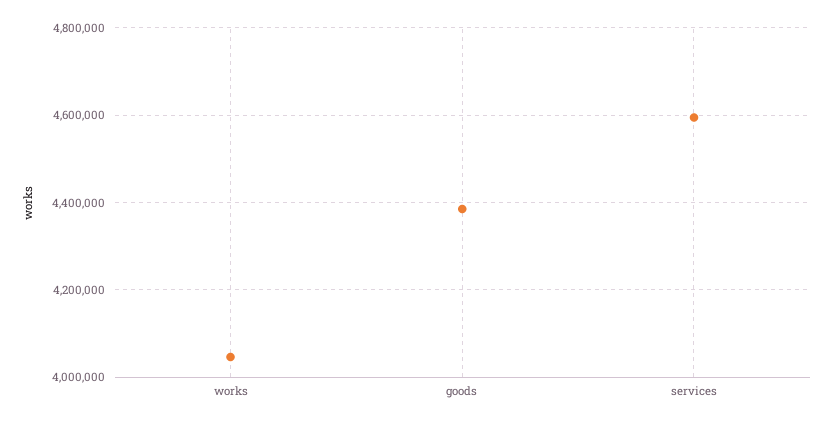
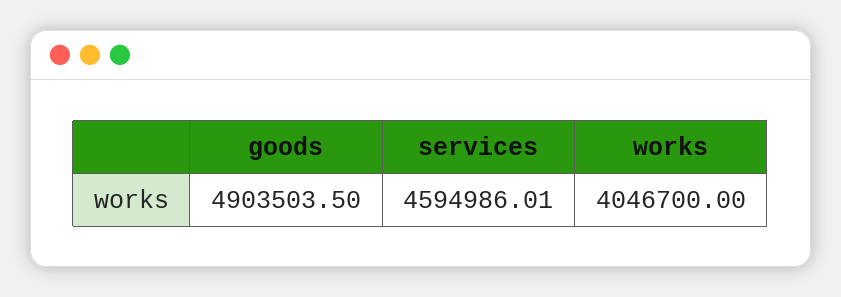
  {
    "works": 4046700,
-   "goods": 4380000,
+   "goods": 4903503.5,
    "services": 4594986.01
  }

